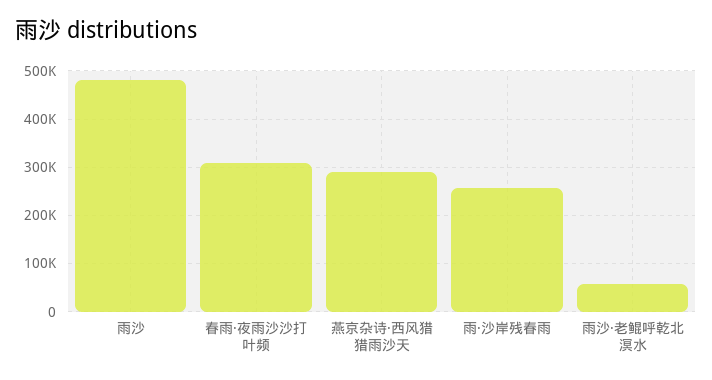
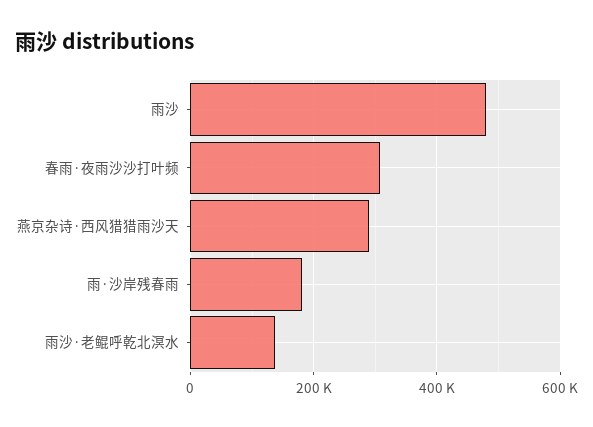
  {
    "雨沙": 480000,
    "春雨·夜雨沙沙打叶频": 300000,
    "燕京杂诗·西风猎猎雨沙天": 280000,
-   "雨·沙岸残春雨": 260000,
+   "雨·沙岸残春雨": 180000,
-   "雨沙·老鲲呼乾北溟水": 60000
+   "雨沙·老鲲呼乾北溟水": 140000
  }

